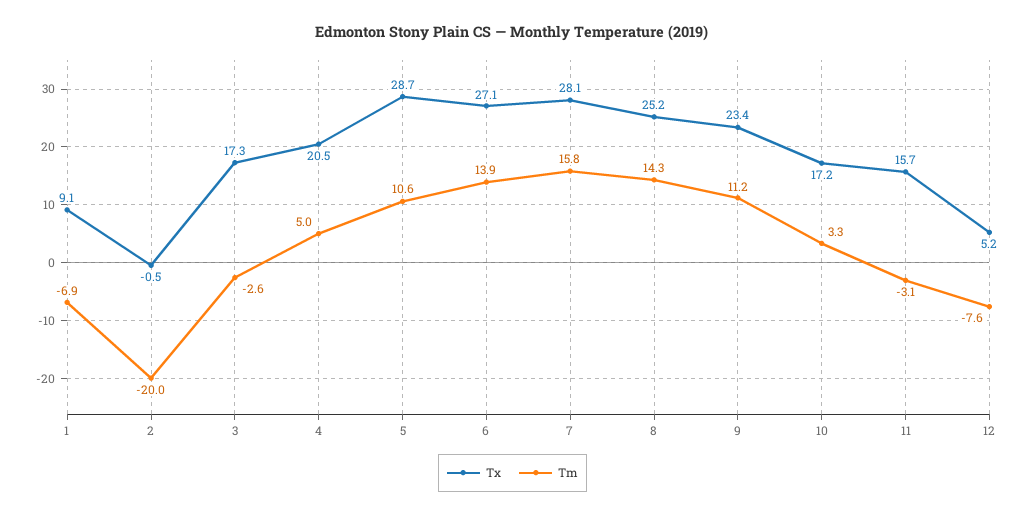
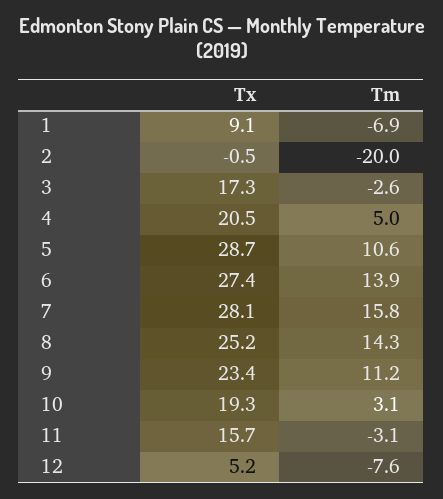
  {
    "Tx": {
      "1": 9.1,
      "2": -0.5,
      "3": 17.3,
      "4": 20.5,
      "5": 28.7,
-     "6": 27.1,
+     "6": 27.4,
      "7": 28.1,
      "8": 25.2,
      "9": 23.4,
-     "10": 17.2,
+     "10": 19.3,
      "11": 15.7,
      "12": 5.2
    },
    "Tm": {
      "1": -6.9,
      "2": -20,
      "3": -2.6,
      "4": 5,
      "5": 10.6,
      "6": 13.9,
      "7": 15.8,
      "8": 14.3,
      "9": 11.2,
-     "10": 3.3,
+     "10": 3.1,
      "11": -3.1,
      "12": -7.6
    }
  }

